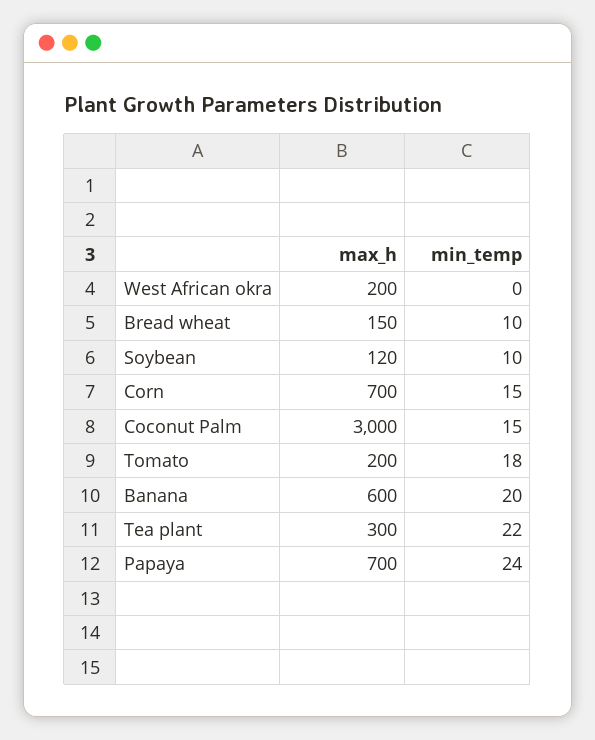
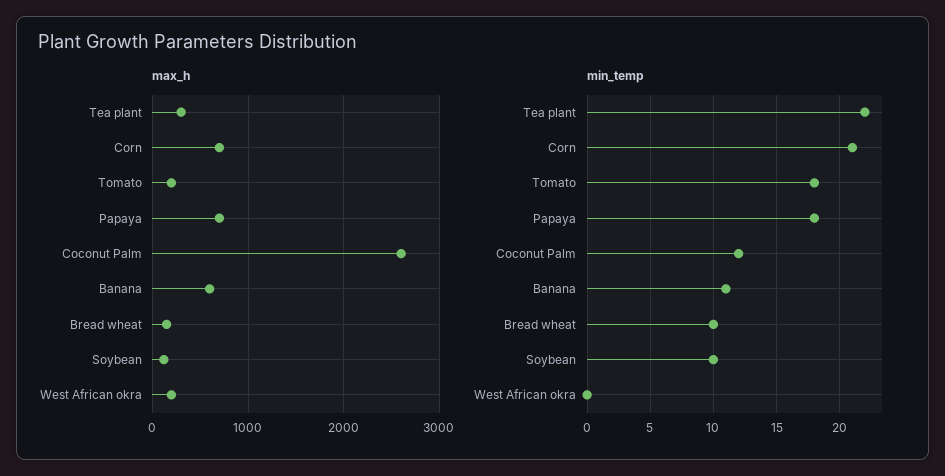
  {
    "max_h": {
      "West African okra": 200,
      "Bread wheat": 150,
      "Soybean": 120,
      "Corn": 700,
-     "Coconut Palm": 3000,
+     "Coconut Palm": 2600,
      "Tomato": 200,
      "Banana": 600,
      "Tea plant": 300,
      "Papaya": 700
    },
    "min_temp": {
      "West African okra": 0,
      "Bread wheat": 10,
      "Soybean": 10,
-     "Corn": 15,
+     "Corn": 21,
-     "Coconut Palm": 15,
+     "Coconut Palm": 12,
      "Tomato": 18,
-     "Banana": 20,
+     "Banana": 11,
      "Tea plant": 22,
-     "Papaya": 24
+     "Papaya": 18
    }
  }

